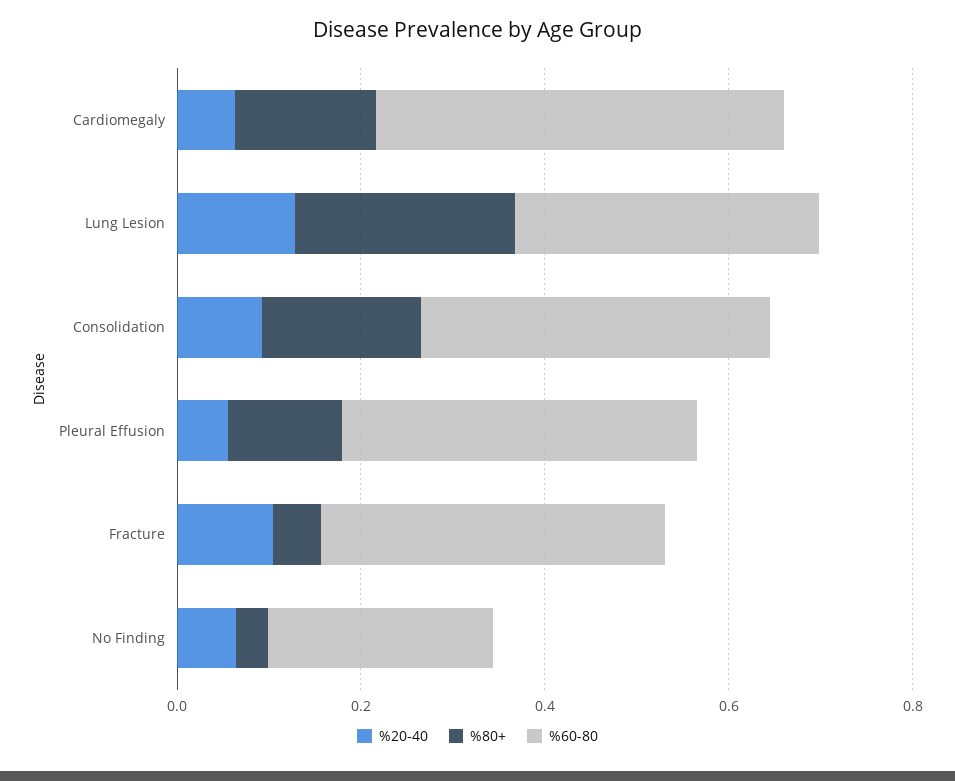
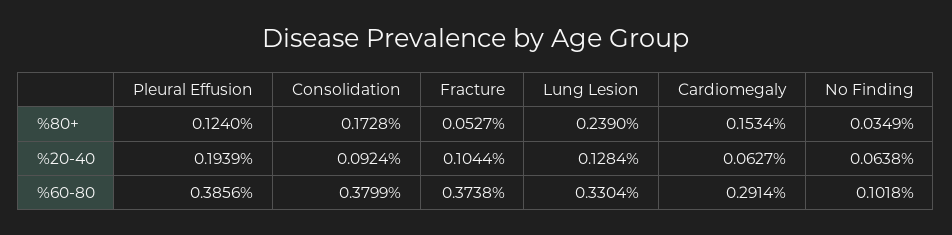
  {
    "%20-40": {
      "Cardiomegaly": 0.0627,
      "Lung Lesion": 0.1284,
      "Consolidation": 0.0924,
-     "Pleural Effusion": 0.05,
+     "Pleural Effusion": 0.1939,
      "Fracture": 0.1044,
      "No Finding": 0.0638
    },
    "%80+": {
      "Cardiomegaly": 0.1534,
      "Lung Lesion": 0.239,
      "Consolidation": 0.1728,
      "Pleural Effusion": 0.124,
      "Fracture": 0.0527,
      "No Finding": 0.0349
    },
    "%60-80": {
-     "Cardiomegaly": 0.45,
+     "Cardiomegaly": 0.2914,
      "Lung Lesion": 0.3304,
      "Consolidation": 0.3799,
      "Pleural Effusion": 0.3856,
      "Fracture": 0.3738,
-     "No Finding": 0.25
+     "No Finding": 0.1018
    }
  }

